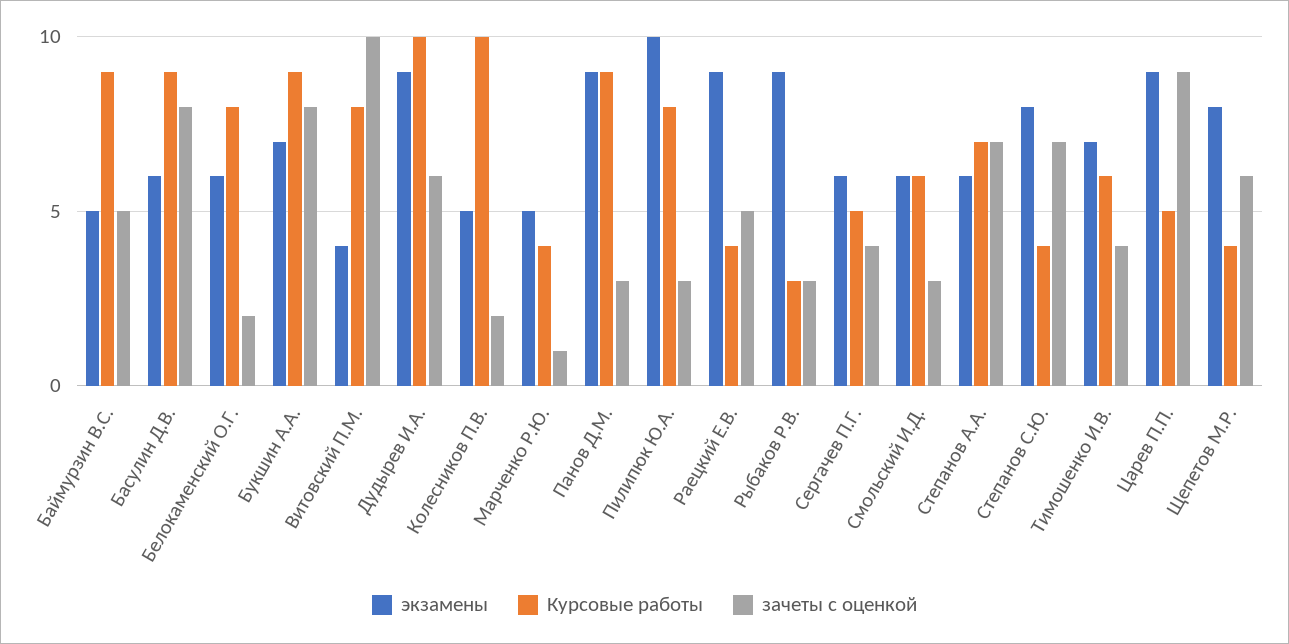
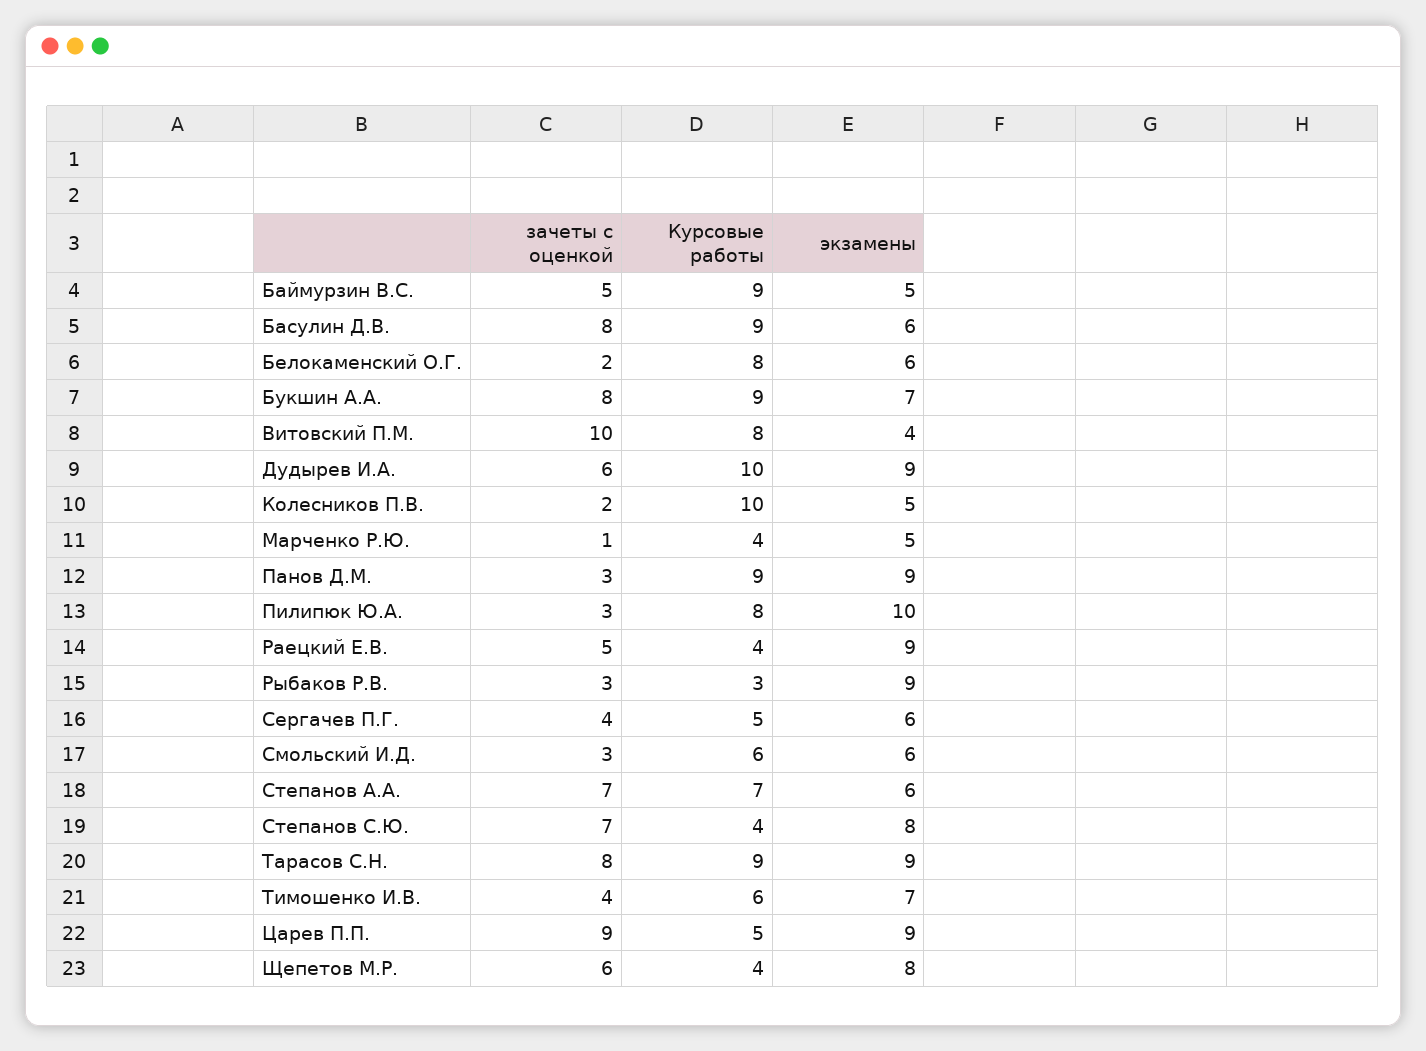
  {
    "экзамены": {
      "Баймурзин В.С.": 5,
      "Басулин Д.В.": 6,
      "Белокаменский О.Г.": 6,
      "Букшин А.А.": 7,
      "Витовский П.М.": 4,
      "Дудырев И.А.": 9,
      "Колесников П.В.": 5,
      "Марченко Р.Ю.": 5,
      "Панов Д.М.": 9,
      "Пилипюк Ю.А.": 10,
      "Раецкий Е.В.": 9,
      "Рыбаков Р.В.": 9,
      "Сергачев П.Г.": 6,
      "Смольский И.Д.": 6,
      "Степанов А.А.": 6,
      "Степанов С.Ю.": 8,
      "Тимошенко И.В.": 7,
      "Царев П.П.": 9,
-     "Щепетов М.Р.": 8
+     "Щепетов М.Р.": 8,
+     "Тарасов С.Н.": 9
    },
    "Курсовые работы": {
      "Баймурзин В.С.": 9,
      "Басулин Д.В.": 9,
      "Белокаменский О.Г.": 8,
      "Букшин А.А.": 9,
      "Витовский П.М.": 8,
      "Дудырев И.А.": 10,
      "Колесников П.В.": 10,
      "Марченко Р.Ю.": 4,
      "Панов Д.М.": 9,
      "Пилипюк Ю.А.": 8,
      "Раецкий Е.В.": 4,
      "Рыбаков Р.В.": 3,
      "Сергачев П.Г.": 5,
      "Смольский И.Д.": 6,
      "Степанов А.А.": 7,
      "Степанов С.Ю.": 4,
      "Тимошенко И.В.": 6,
      "Царев П.П.": 5,
-     "Щепетов М.Р.": 4
+     "Щепетов М.Р.": 4,
+     "Тарасов С.Н.": 9
    },
    "зачеты с оценкой": {
      "Баймурзин В.С.": 5,
      "Басулин Д.В.": 8,
      "Белокаменский О.Г.": 2,
      "Букшин А.А.": 8,
      "Витовский П.М.": 10,
      "Дудырев И.А.": 6,
      "Колесников П.В.": 2,
      "Марченко Р.Ю.": 1,
      "Панов Д.М.": 3,
      "Пилипюк Ю.А.": 3,
      "Раецкий Е.В.": 5,
      "Рыбаков Р.В.": 3,
      "Сергачев П.Г.": 4,
      "Смольский И.Д.": 3,
      "Степанов А.А.": 7,
      "Степанов С.Ю.": 7,
      "Тимошенко И.В.": 4,
      "Царев П.П.": 9,
-     "Щепетов М.Р.": 6
+     "Щепетов М.Р.": 6,
+     "Тарасов С.Н.": 8
    }
  }

